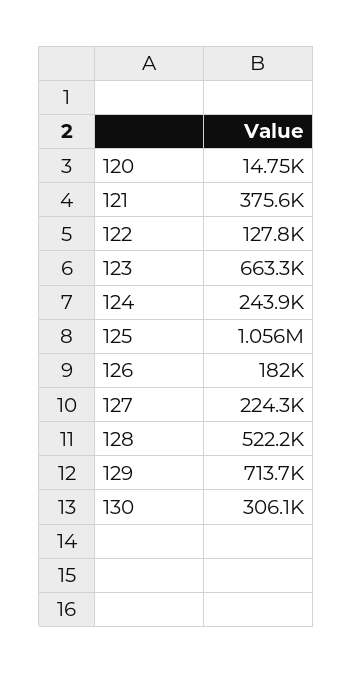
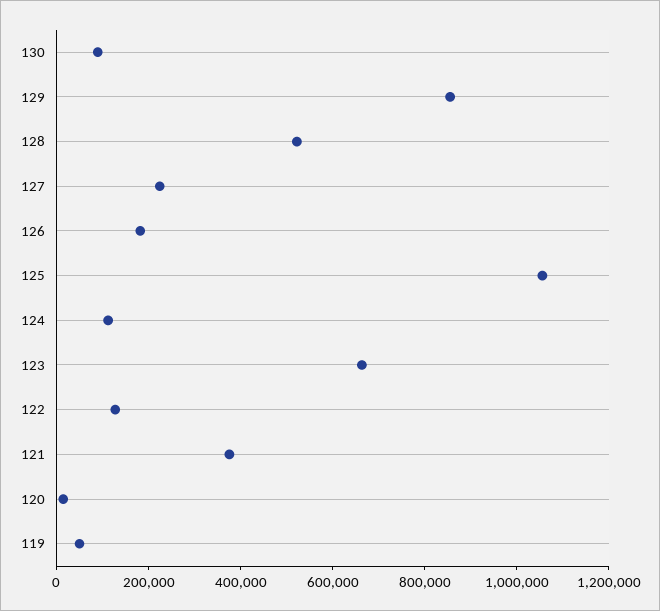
  {
    "120": 14750,
    "121": 375600,
    "122": 127800,
    "123": 663300,
-   "124": 243900,
+   "124": 100000,
    "125": 1056000,
    "126": 182000,
    "127": 224300,
    "128": 522200,
-   "129": 713700,
+   "129": 850000,
-   "130": 306100
+   "130": 100000,
+   "119": 50000
  }

